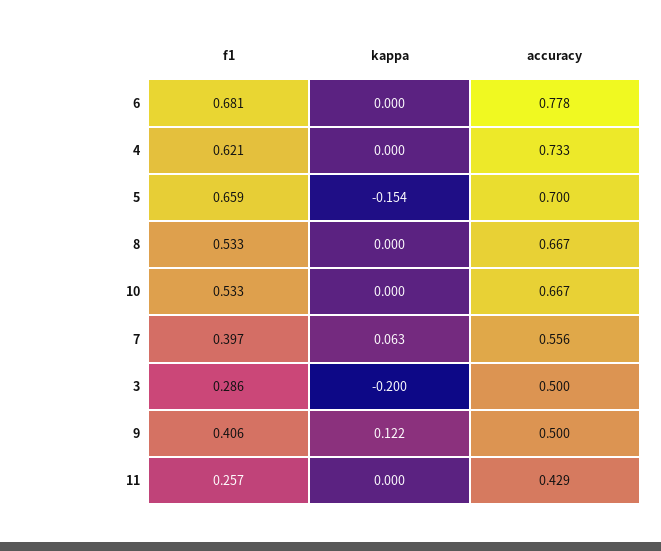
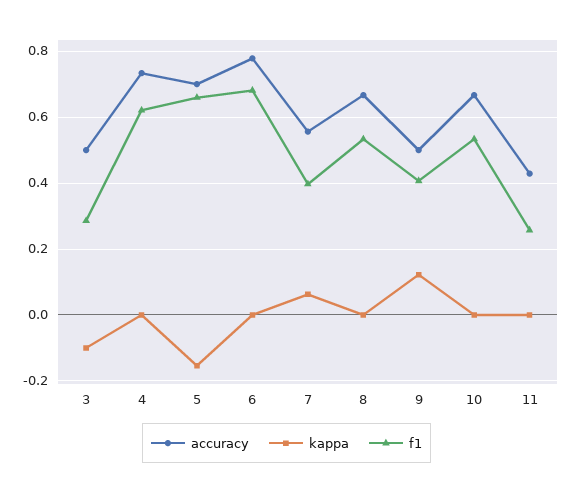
  {
    "f1": {
      "6": 0.681,
      "4": 0.621,
      "5": 0.659,
      "8": 0.533,
      "10": 0.533,
      "7": 0.397,
      "3": 0.286,
      "9": 0.406,
      "11": 0.257
    },
    "kappa": {
      "6": 0,
      "4": 0,
      "5": -0.154,
      "8": 0,
      "10": 0,
      "7": 0.063,
-     "3": -0.2,
+     "3": -0.1,
      "9": 0.122,
      "11": 0
    },
    "accuracy": {
      "6": 0.778,
      "4": 0.733,
      "5": 0.7,
      "8": 0.667,
      "10": 0.667,
      "7": 0.556,
      "3": 0.5,
      "9": 0.5,
      "11": 0.429
    }
  }

